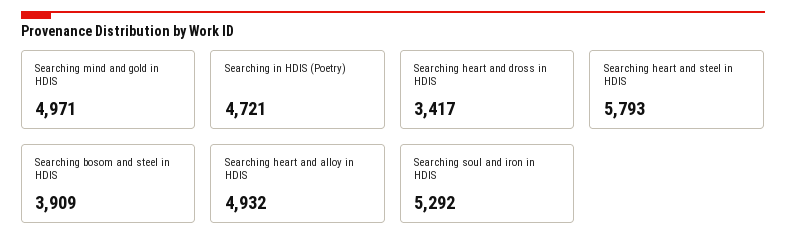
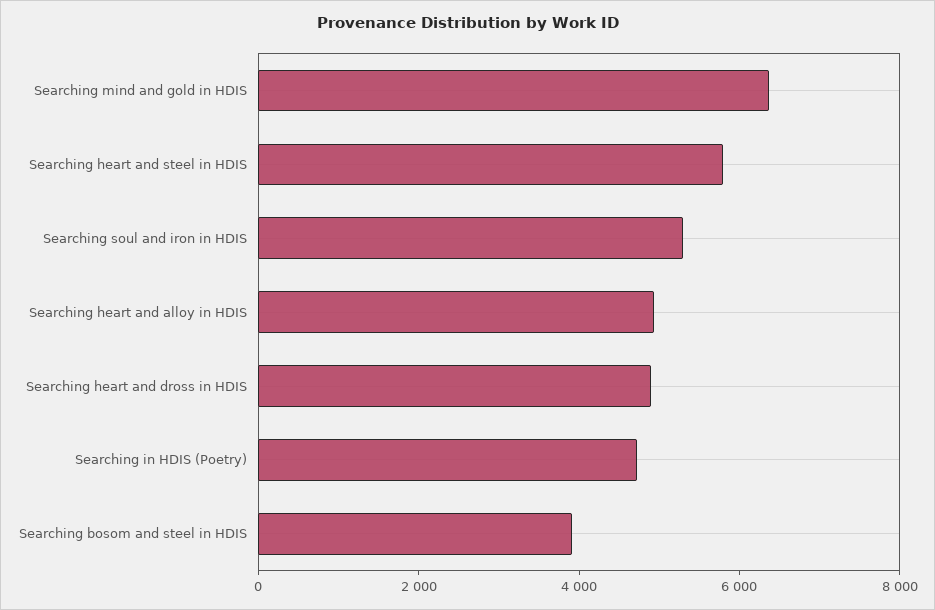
  {
-   "Searching mind and gold in HDIS": 4971,
+   "Searching mind and gold in HDIS": 6500,
    "Searching in HDIS (Poetry)": 4721,
-   "Searching heart and dross in HDIS": 3417,
+   "Searching heart and dross in HDIS": 5000,
    "Searching heart and steel in HDIS": 5793,
    "Searching bosom and steel in HDIS": 3909,
    "Searching heart and alloy in HDIS": 4932,
    "Searching soul and iron in HDIS": 5292
  }

